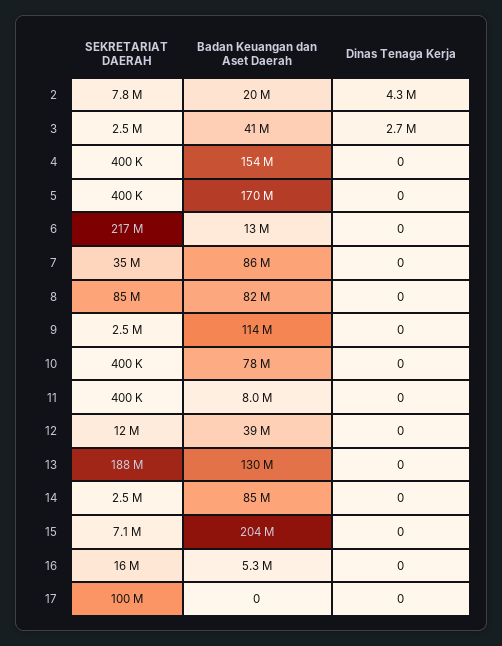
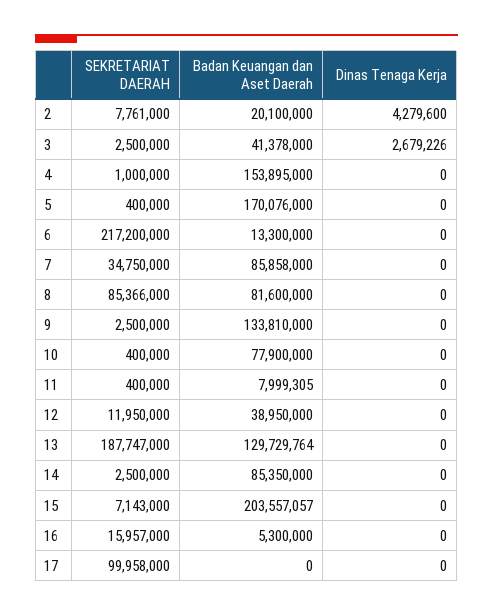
  {
    "SEKRETARIAT DAERAH": {
      "2": 7761000,
      "3": 2500000,
-     "4": 400000,
+     "4": 1000000,
      "5": 400000,
      "6": 217200000,
      "7": 34750000,
      "8": 85366000,
      "9": 2500000,
      "10": 400000,
      "11": 400000,
      "12": 11950000,
      "13": 187747000,
      "14": 2500000,
      "15": 7143000,
      "16": 15957000,
      "17": 99958000
    },
    "Badan Keuangan dan Aset Daerah": {
      "2": 20100000,
      "3": 41378000,
      "4": 153895000,
      "5": 170076000,
      "6": 13300000,
      "7": 85858000,
      "8": 81600000,
-     "9": 114000000,
+     "9": 133810000,
      "10": 77900000,
      "11": 7999305,
      "12": 38950000,
      "13": 129729764,
      "14": 85350000,
      "15": 203557057,
      "16": 5300000,
      "17": 0
    },
    "Dinas Tenaga Kerja": {
      "2": 4279600,
      "3": 2679226,
      "4": 0,
      "5": 0,
      "6": 0,
      "7": 0,
      "8": 0,
      "9": 0,
      "10": 0,
      "11": 0,
      "12": 0,
      "13": 0,
      "14": 0,
      "15": 0,
      "16": 0,
      "17": 0
    }
  }

